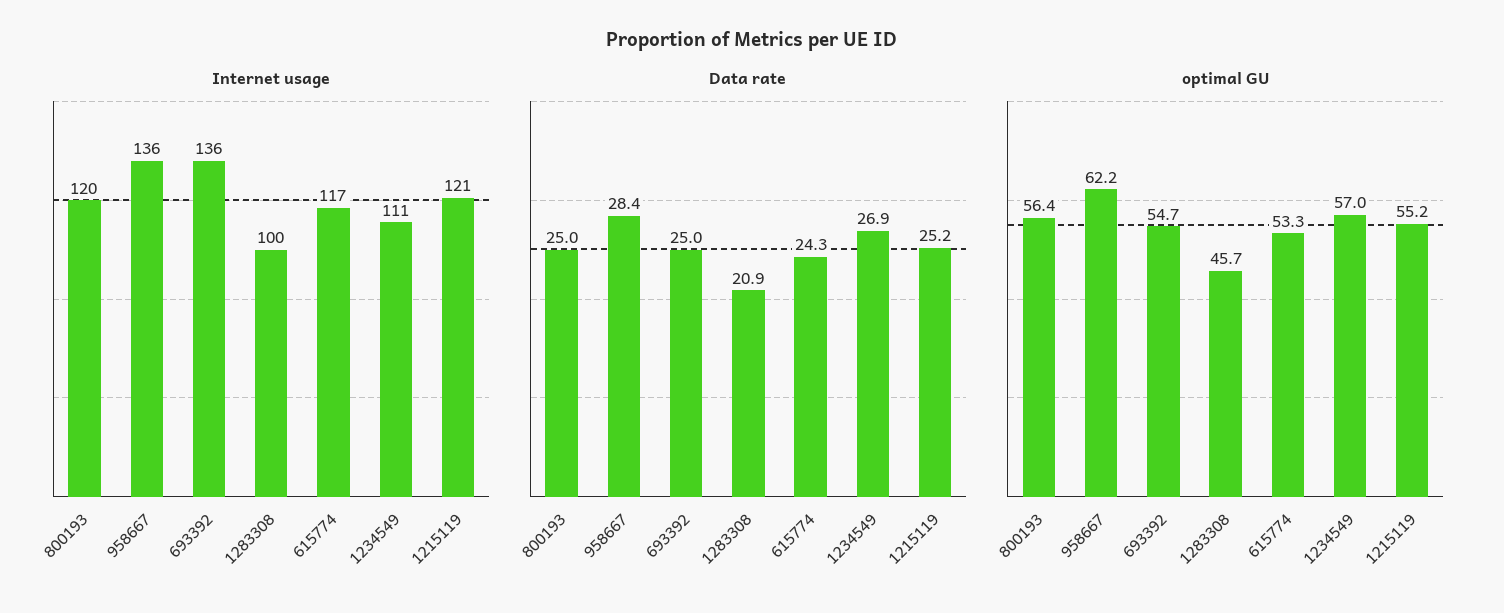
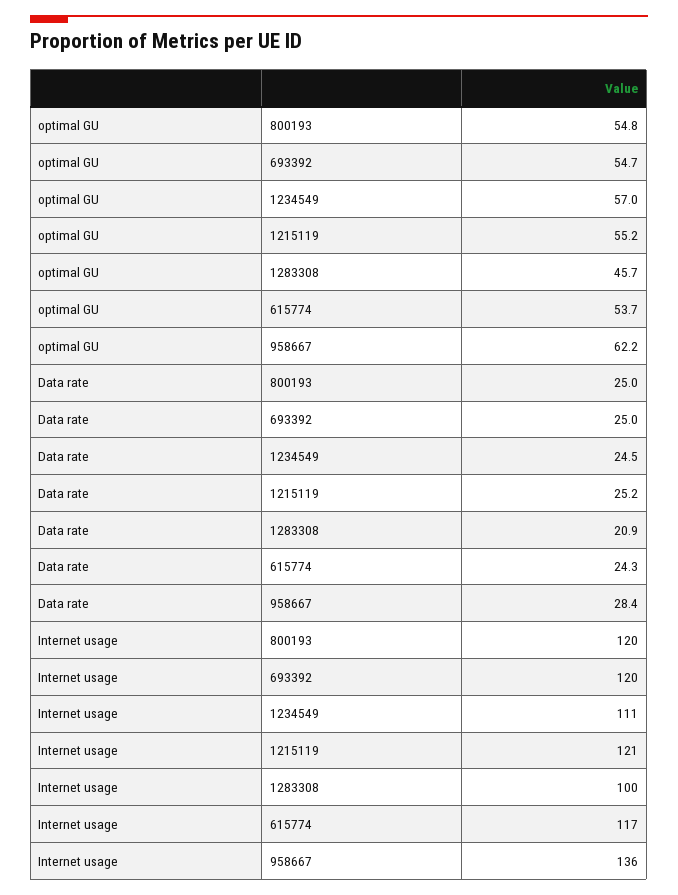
  {
    "Internet usage": {
      "800193": 120,
      "958667": 136,
-     "693392": 136,
+     "693392": 120,
      "1283308": 100,
      "615774": 117,
      "1234549": 111,
      "1215119": 121
    },
    "Data rate": {
      "800193": 25,
      "958667": 28.4,
      "693392": 25,
      "1283308": 20.9,
      "615774": 24.3,
-     "1234549": 26.9,
+     "1234549": 24.5,
      "1215119": 25.2
    },
    "optimal GU": {
-     "800193": 56.4,
+     "800193": 54.8,
      "958667": 62.2,
      "693392": 54.7,
      "1283308": 45.7,
-     "615774": 53.3,
+     "615774": 53.7,
      "1234549": 57,
      "1215119": 55.2
    }
  }

